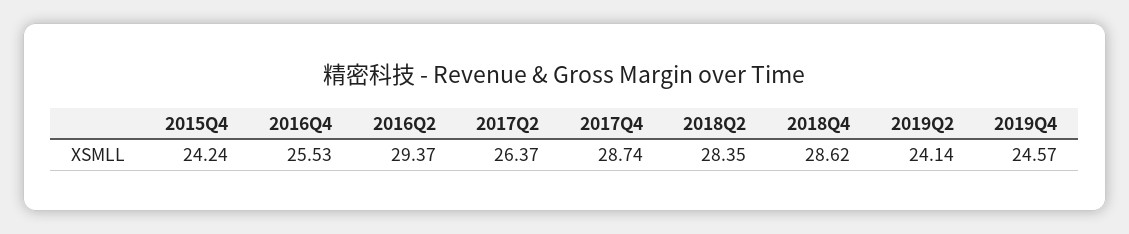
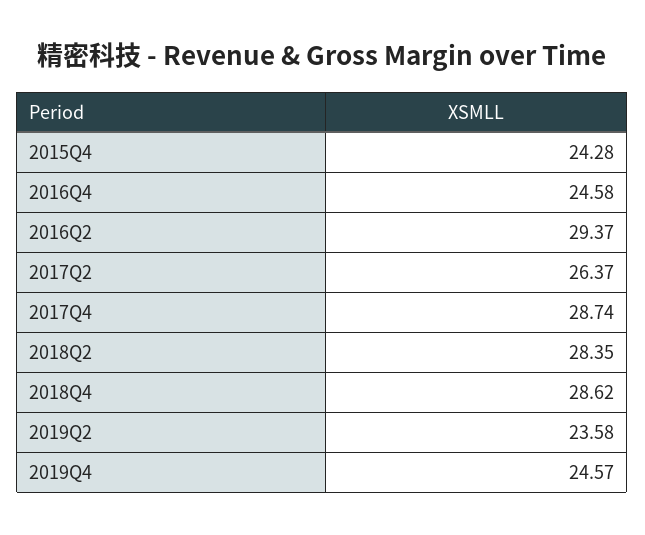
  {
-   "2015Q4": 24.24,
+   "2015Q4": 24.28,
-   "2016Q4": 25.53,
+   "2016Q4": 24.58,
    "2016Q2": 29.37,
    "2017Q2": 26.37,
    "2017Q4": 28.74,
    "2018Q2": 28.35,
    "2018Q4": 28.62,
-   "2019Q2": 24.14,
+   "2019Q2": 23.58,
    "2019Q4": 24.57
  }

